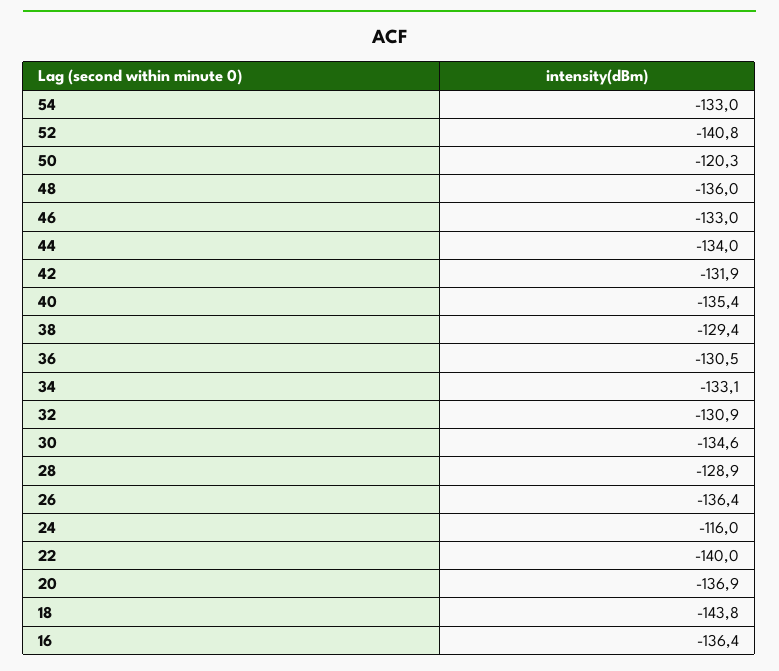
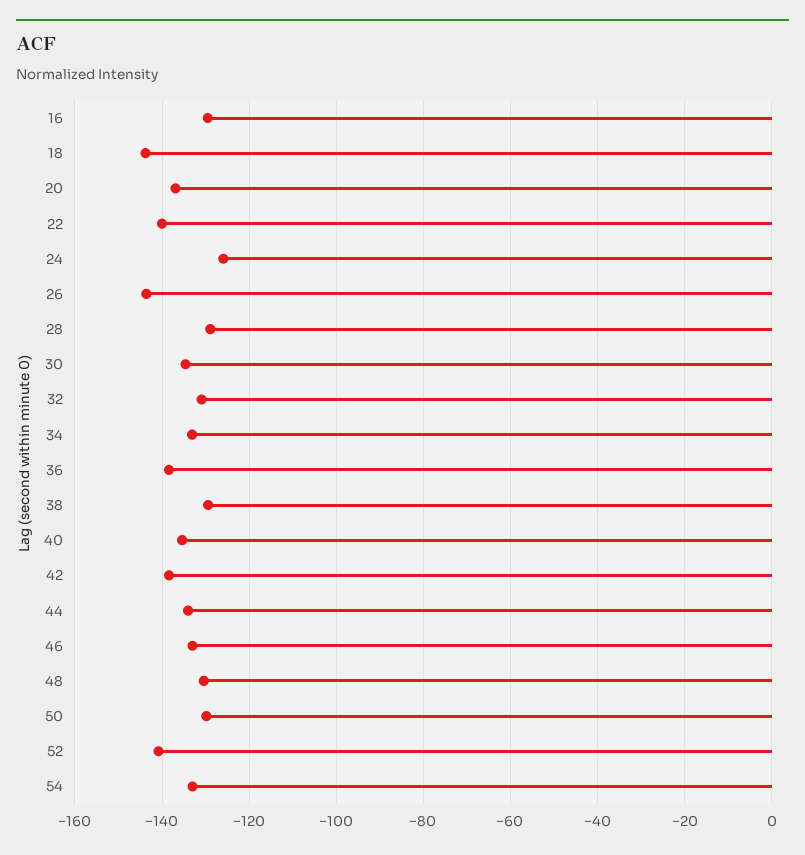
  {
    "54": -133,
    "52": -140.8,
-   "50": -120.3,
+   "50": -130,
-   "48": -136,
+   "48": -130,
    "46": -133,
    "44": -134,
-   "42": -131.9,
+   "42": -138,
    "40": -135.4,
    "38": -129.4,
-   "36": -130.5,
+   "36": -138,
    "34": -133.1,
    "32": -130.9,
    "30": -134.6,
    "28": -128.9,
-   "26": -136.4,
+   "26": -144,
-   "24": -116,
+   "24": -126,
    "22": -140,
    "20": -136.9,
    "18": -143.8,
-   "16": -136.4
+   "16": -130
  }

